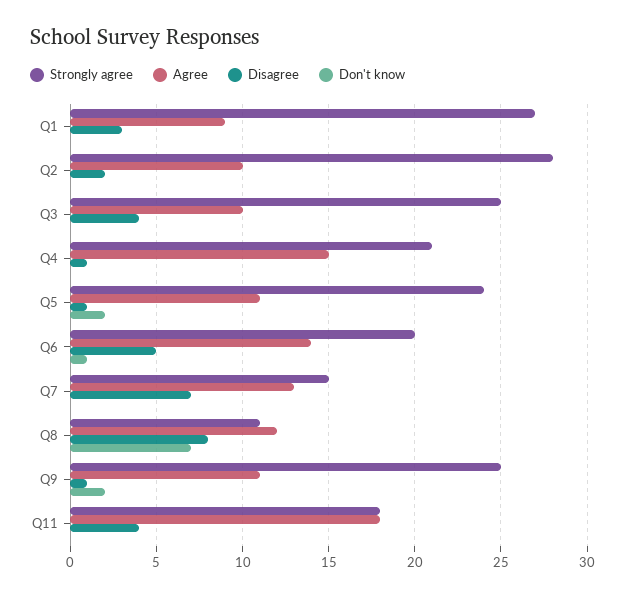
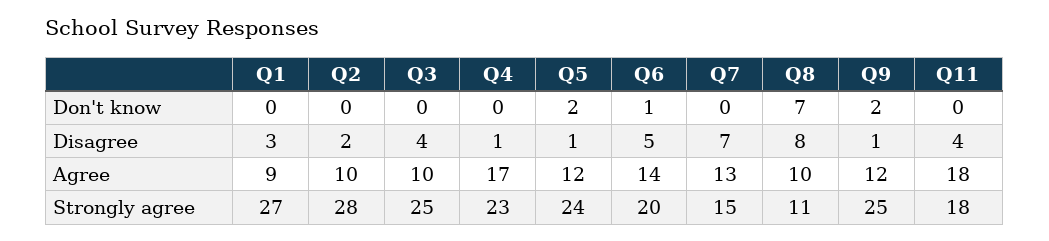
  {
    "Strongly agree": {
      "Q1": 27,
      "Q2": 28,
      "Q3": 25,
-     "Q4": 21,
+     "Q4": 23,
      "Q5": 24,
      "Q6": 20,
      "Q7": 15,
      "Q8": 11,
      "Q9": 25,
      "Q11": 18
    },
    "Agree": {
      "Q1": 9,
      "Q2": 10,
      "Q3": 10,
-     "Q4": 15,
+     "Q4": 17,
-     "Q5": 11,
+     "Q5": 12,
      "Q6": 14,
      "Q7": 13,
-     "Q8": 12,
+     "Q8": 10,
-     "Q9": 11,
+     "Q9": 12,
      "Q11": 18
    },
    "Disagree": {
      "Q1": 3,
      "Q2": 2,
      "Q3": 4,
      "Q4": 1,
      "Q5": 1,
      "Q6": 5,
      "Q7": 7,
      "Q8": 8,
      "Q9": 1,
      "Q11": 4
    },
    "Don't know": {
      "Q1": 0,
      "Q2": 0,
      "Q3": 0,
      "Q4": 0,
      "Q5": 2,
      "Q6": 1,
      "Q7": 0,
      "Q8": 7,
      "Q9": 2,
      "Q11": 0
    }
  }

